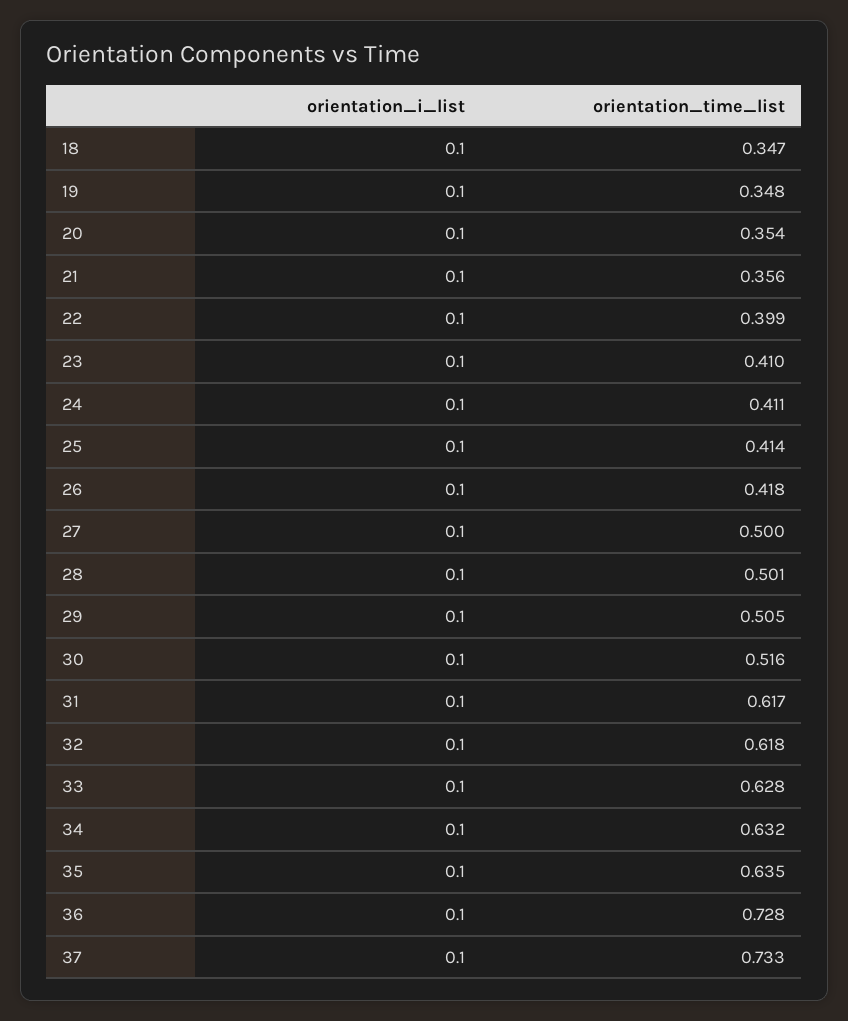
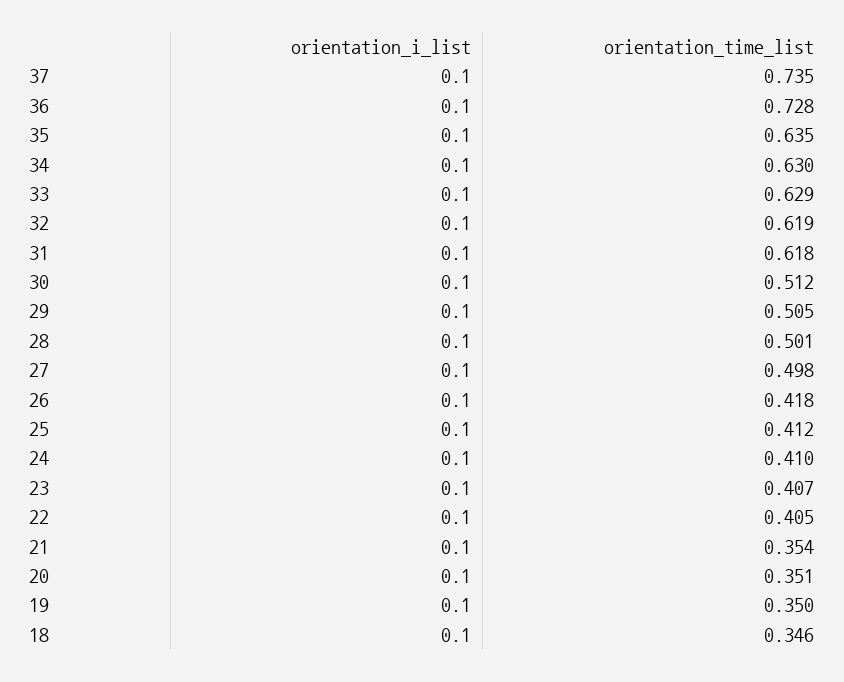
  {
    "orientation_i_list": {
      "18": 0.1,
      "19": 0.1,
      "20": 0.1,
      "21": 0.1,
      "22": 0.1,
      "23": 0.1,
      "24": 0.1,
      "25": 0.1,
      "26": 0.1,
      "27": 0.1,
      "28": 0.1,
      "29": 0.1,
      "30": 0.1,
      "31": 0.1,
      "32": 0.1,
      "33": 0.1,
      "34": 0.1,
      "35": 0.1,
      "36": 0.1,
      "37": 0.1
    },
    "orientation_time_list": {
-     "18": 0.347,
+     "18": 0.346,
-     "19": 0.348,
+     "19": 0.35,
-     "20": 0.354,
+     "20": 0.351,
-     "21": 0.356,
+     "21": 0.354,
-     "22": 0.399,
+     "22": 0.405,
-     "23": 0.41,
+     "23": 0.407,
-     "24": 0.411,
+     "24": 0.41,
-     "25": 0.414,
+     "25": 0.412,
      "26": 0.418,
-     "27": 0.5,
+     "27": 0.498,
      "28": 0.501,
      "29": 0.505,
-     "30": 0.516,
+     "30": 0.512,
-     "31": 0.617,
+     "31": 0.618,
-     "32": 0.618,
+     "32": 0.619,
-     "33": 0.628,
+     "33": 0.629,
-     "34": 0.632,
+     "34": 0.63,
      "35": 0.635,
      "36": 0.728,
-     "37": 0.733
+     "37": 0.735
    }
  }

